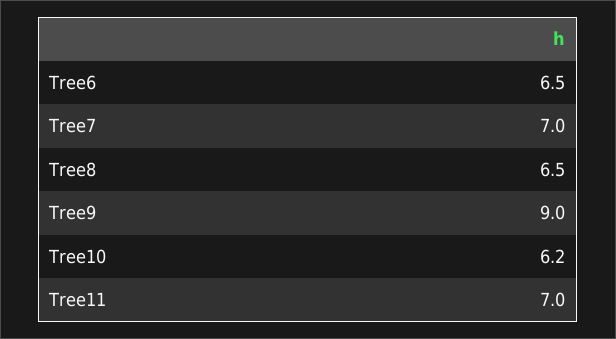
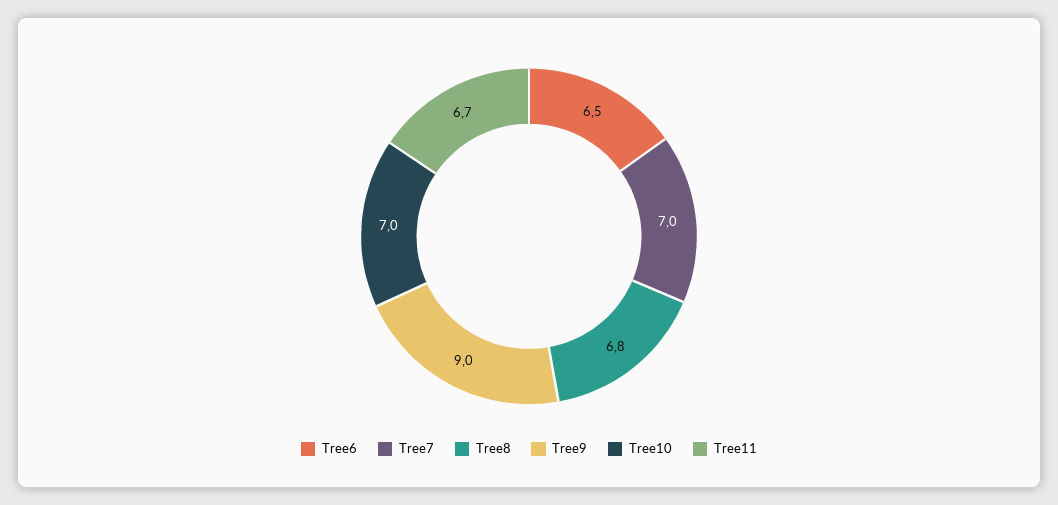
  {
    "Tree6": 6.5,
    "Tree7": 7,
-   "Tree8": 6.5,
+   "Tree8": 6.8,
    "Tree9": 9,
-   "Tree10": 6.2,
+   "Tree10": 7,
-   "Tree11": 7
+   "Tree11": 6.7
  }

